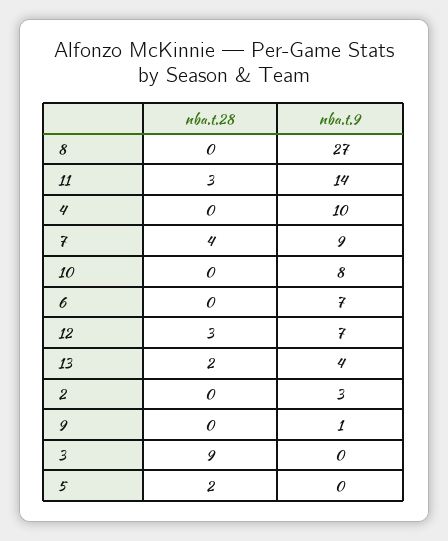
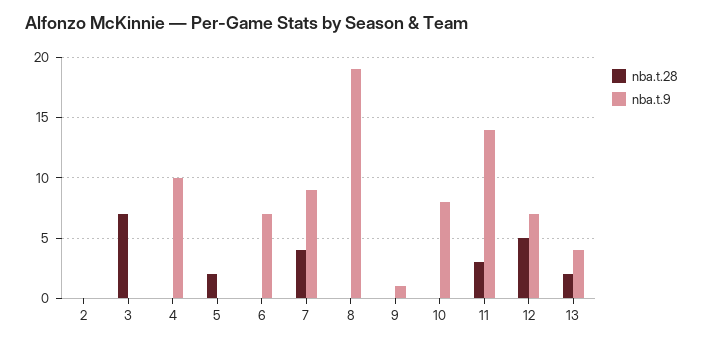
  {
    "nba.t.28": {
      "8": 0,
      "11": 3,
      "4": 0,
      "7": 4,
      "10": 0,
      "6": 0,
-     "12": 3,
+     "12": 5,
      "13": 2,
      "2": 0,
      "9": 0,
-     "3": 9,
+     "3": 7,
      "5": 2
    },
    "nba.t.9": {
-     "8": 27,
+     "8": 19,
      "11": 14,
      "4": 10,
      "7": 9,
      "10": 8,
      "6": 7,
      "12": 7,
      "13": 4,
-     "2": 3,
+     "2": 0,
      "9": 1,
      "3": 0,
      "5": 0
    }
  }

